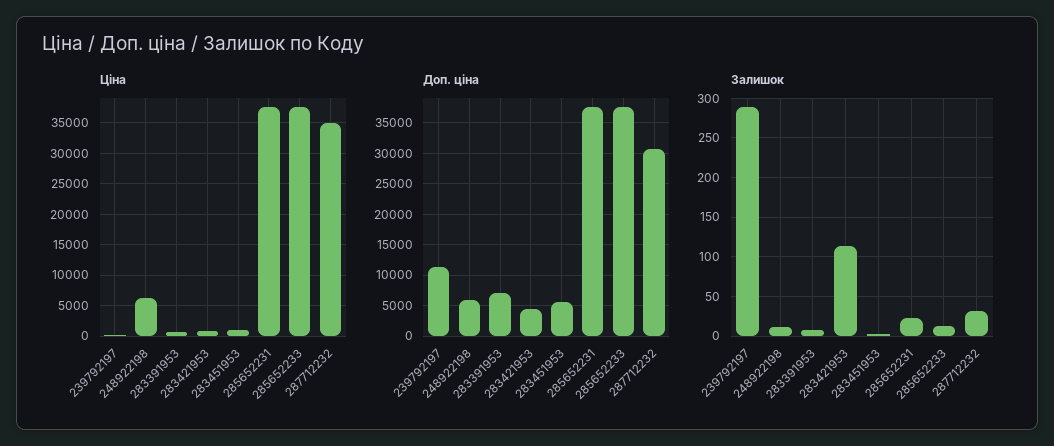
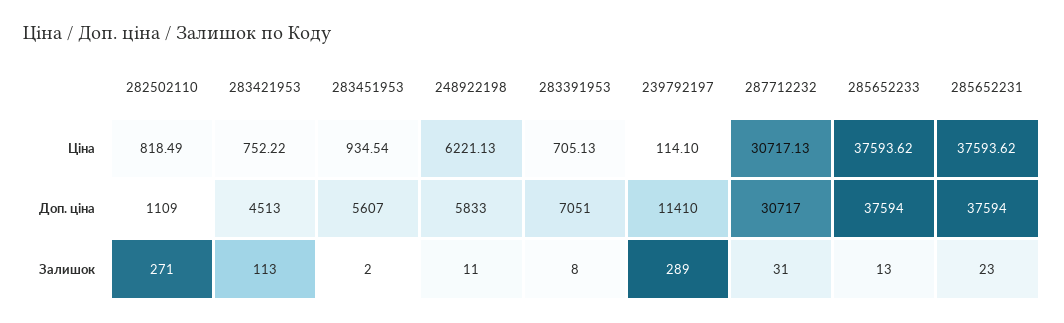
  {
    "Ціна": {
      "239792197": 114.1,
      "248922198": 6221.13,
      "283391953": 705.13,
      "283421953": 752.22,
      "283451953": 934.54,
      "285652231": 37593.62,
      "285652233": 37593.62,
-     "287712232": 35000
+     "287712232": 30717.13,
+     "282502110": 818.49
    },
    "Доп. ціна": {
      "239792197": 11410,
      "248922198": 5833,
      "283391953": 7051,
      "283421953": 4513,
      "283451953": 5607,
      "285652231": 37594,
      "285652233": 37594,
-     "287712232": 30717
+     "287712232": 30717,
+     "282502110": 1109
    },
    "Залишок": {
      "239792197": 289,
      "248922198": 11,
      "283391953": 8,
      "283421953": 113,
      "283451953": 2,
      "285652231": 23,
      "285652233": 13,
-     "287712232": 31
+     "287712232": 31,
+     "282502110": 271
    }
  }

